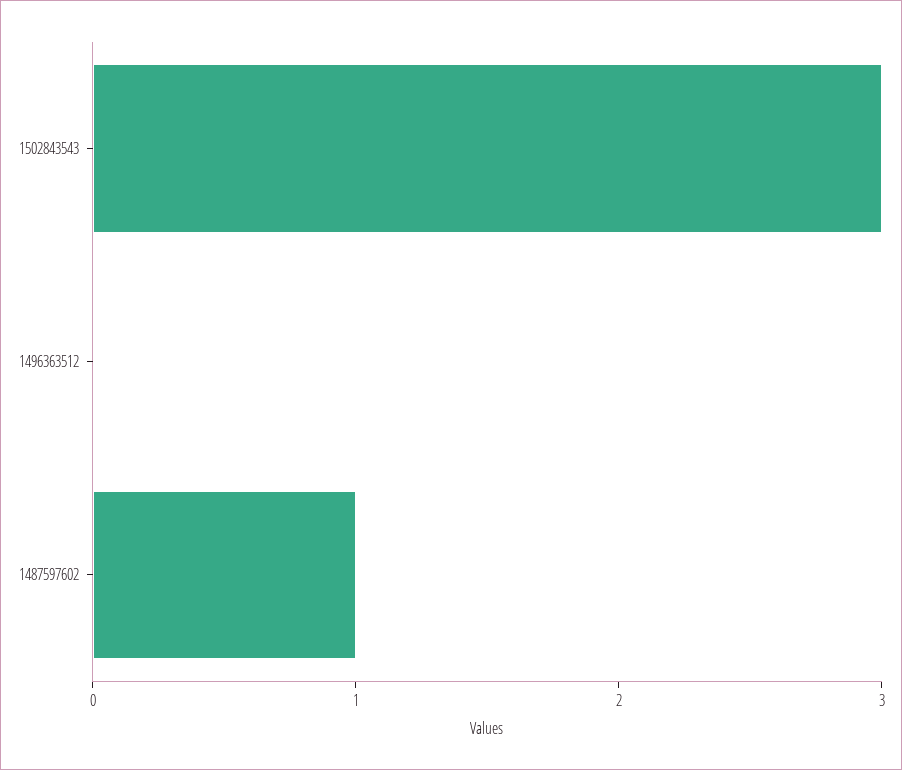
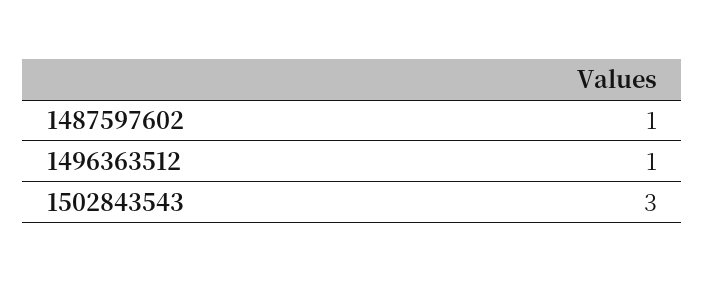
  {
    "1502843543": 3,
-   "1496363512": 0,
+   "1496363512": 1,
    "1487597602": 1
  }

